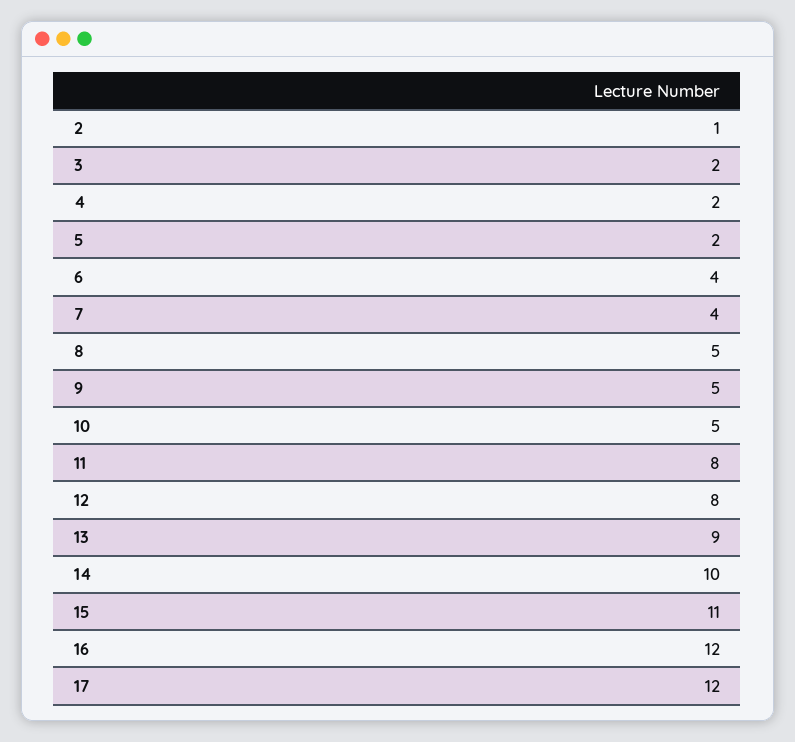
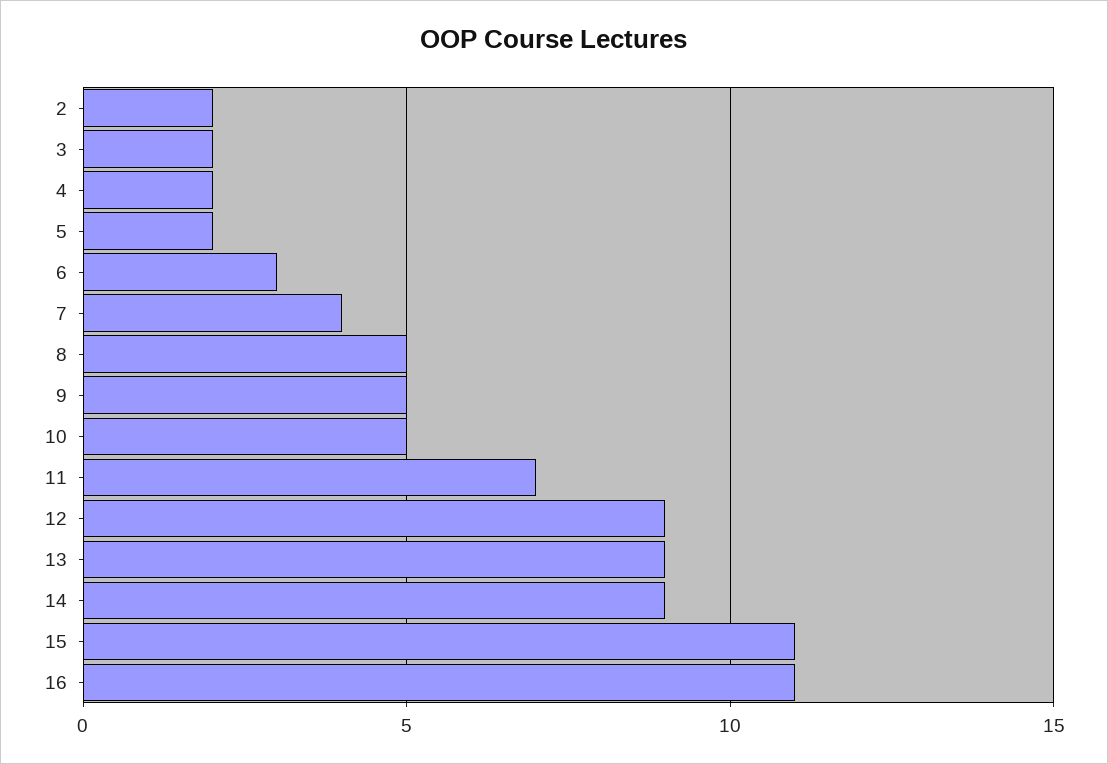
  {
-   "2": 1,
+   "2": 2,
    "3": 2,
    "4": 2,
    "5": 2,
-   "6": 4,
+   "6": 3,
    "7": 4,
    "8": 5,
    "9": 5,
    "10": 5,
-   "11": 8,
+   "11": 7,
-   "12": 8,
+   "12": 9,
    "13": 9,
-   "14": 10,
+   "14": 9,
    "15": 11,
-   "16": 12,
+   "16": 11
-   "17": 12
  }

